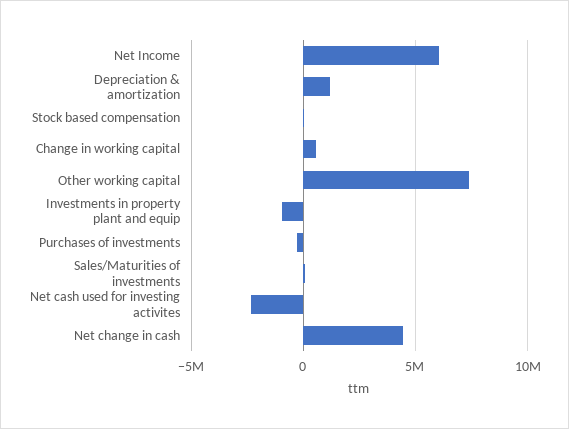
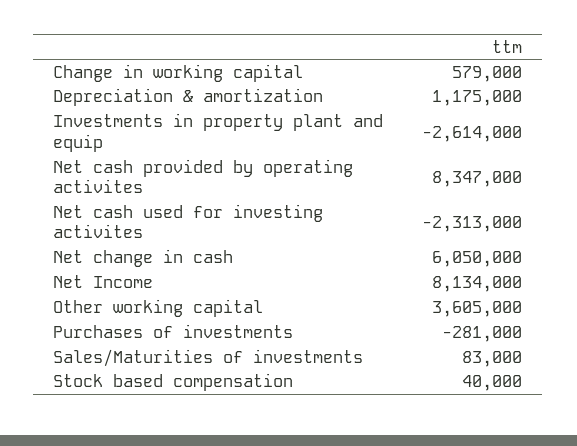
  {
-   "Net Income": 6000000,
+   "Net Income": 8134000,
    "Depreciation & amortization": 1175000,
    "Stock based compensation": 40000,
    "Change in working capital": 579000,
-   "Other working capital": 7500000,
+   "Other working capital": 3605000,
-   "Investments in property plant and equip": -1000000,
+   "Investments in property plant and equip": -2614000,
    "Purchases of investments": -281000,
    "Sales/Maturities of investments": 83000,
    "Net cash used for investing activites": -2313000,
-   "Net change in cash": 4500000
+   "Net change in cash": 6050000,
+   "Net cash provided by operating activites": 8347000
  }

